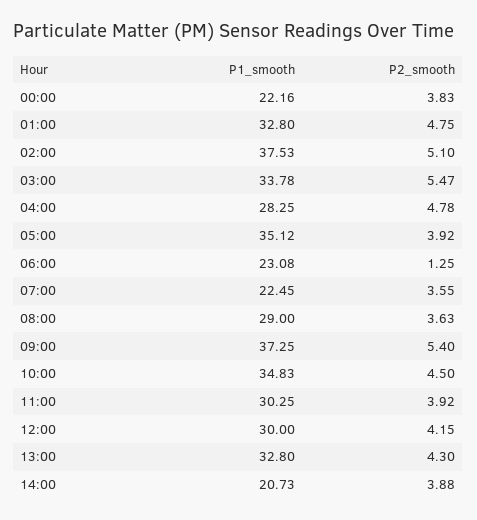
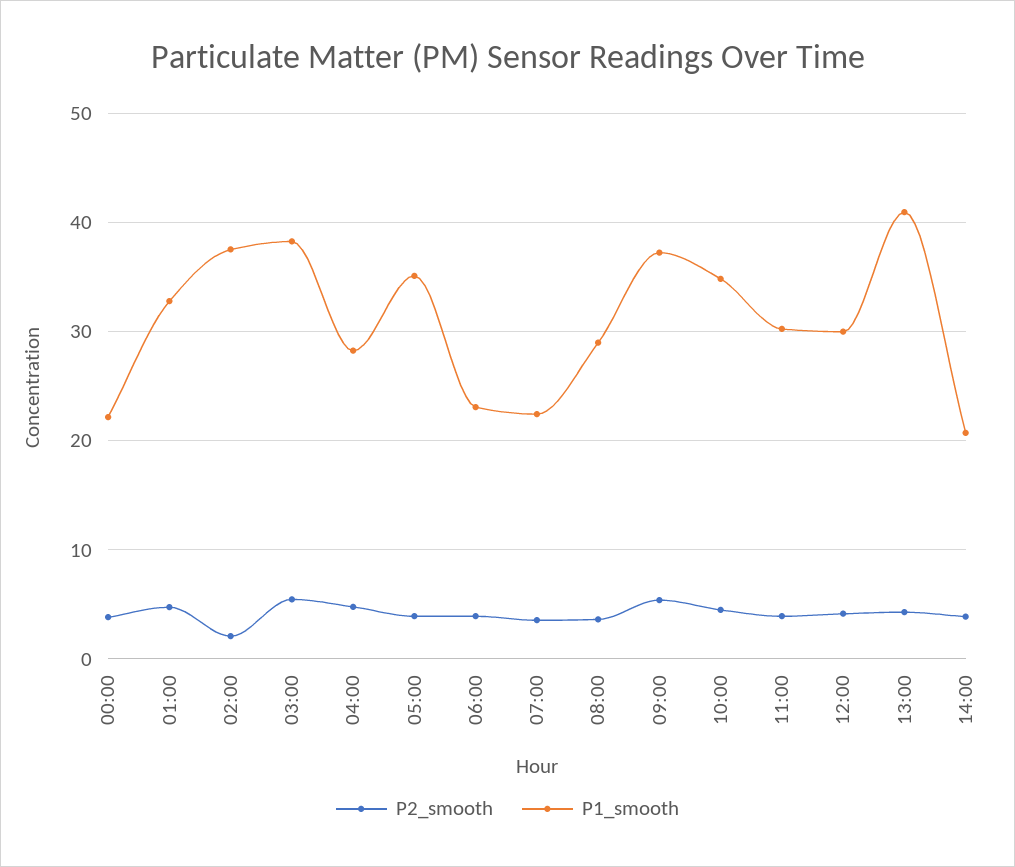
  {
    "P1_smooth": {
      "00:00": 22.16,
      "01:00": 32.8,
      "02:00": 37.53,
-     "03:00": 33.78,
+     "03:00": 38,
      "04:00": 28.25,
      "05:00": 35.12,
      "06:00": 23.08,
      "07:00": 22.45,
      "08:00": 29,
      "09:00": 37.25,
      "10:00": 34.83,
      "11:00": 30.25,
      "12:00": 30,
-     "13:00": 32.8,
+     "13:00": 41,
      "14:00": 20.73
    },
    "P2_smooth": {
      "00:00": 3.83,
      "01:00": 4.75,
-     "02:00": 5.1,
+     "02:00": 2,
      "03:00": 5.47,
      "04:00": 4.78,
      "05:00": 3.92,
-     "06:00": 1.25,
+     "06:00": 4,
      "07:00": 3.55,
      "08:00": 3.63,
      "09:00": 5.4,
      "10:00": 4.5,
      "11:00": 3.92,
      "12:00": 4.15,
      "13:00": 4.3,
      "14:00": 3.88
    }
  }

